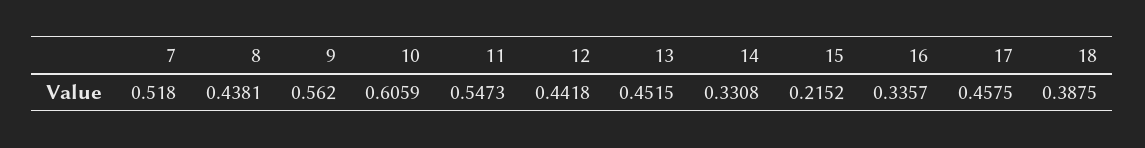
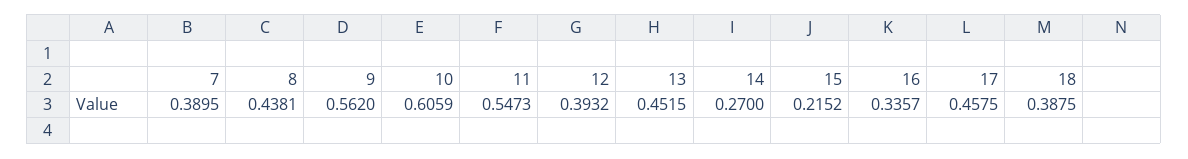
  {
-   "7": 0.518,
+   "7": 0.3895,
    "8": 0.4381,
    "9": 0.562,
    "10": 0.6059,
    "11": 0.5473,
-   "12": 0.4418,
+   "12": 0.3932,
    "13": 0.4515,
-   "14": 0.3308,
+   "14": 0.27,
    "15": 0.2152,
    "16": 0.3357,
    "17": 0.4575,
    "18": 0.3875
  }

